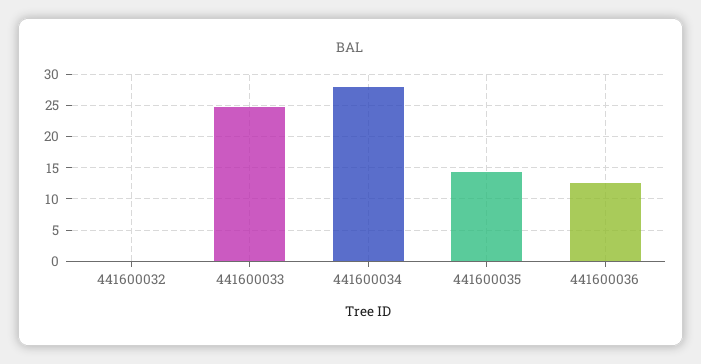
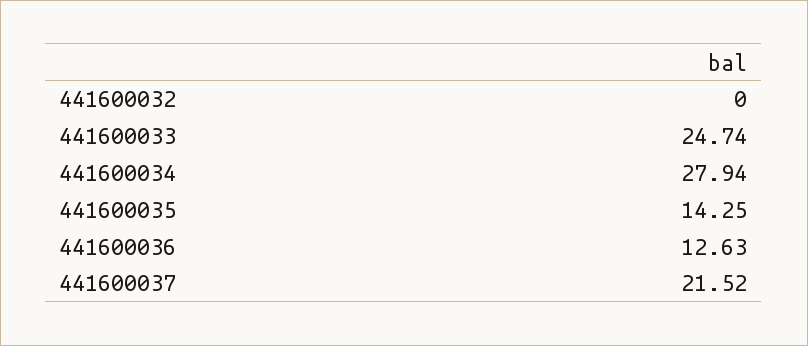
  {
    "441600032": 0,
    "441600033": 24.74,
    "441600034": 27.94,
    "441600035": 14.25,
-   "441600036": 12.63
+   "441600036": 12.63,
+   "441600037": 21.52
  }

